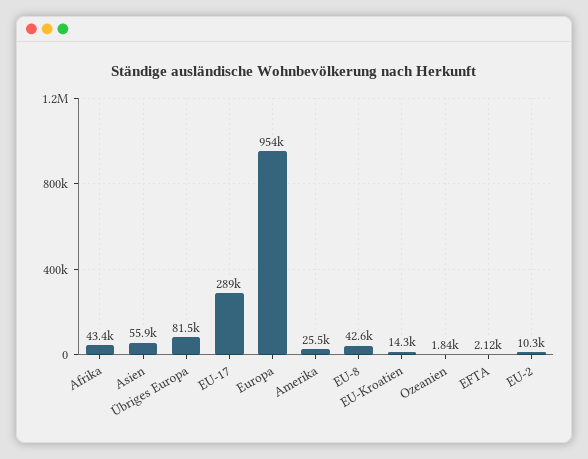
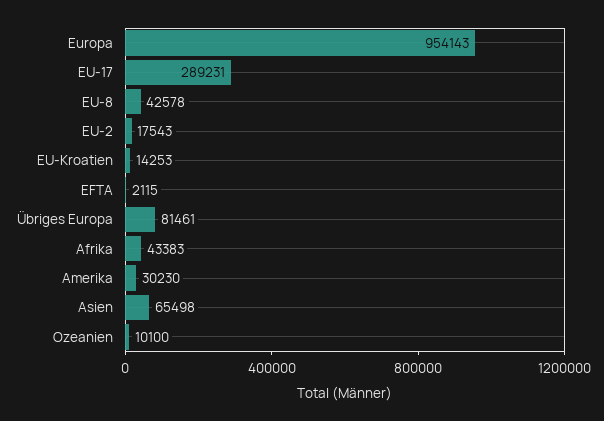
  {
    "Afrika": 43383,
-   "Asien": 55900,
+   "Asien": 65498,
    "Übriges Europa": 81461,
    "EU-17": 289231,
    "Europa": 954143,
-   "Amerika": 25500,
+   "Amerika": 30230,
    "EU-8": 42578,
    "EU-Kroatien": 14253,
-   "Ozeanien": 1840,
+   "Ozeanien": 10100,
    "EFTA": 2115,
-   "EU-2": 10300
+   "EU-2": 17543
  }

